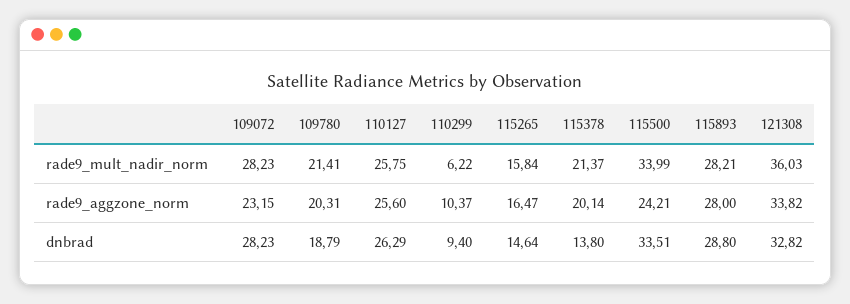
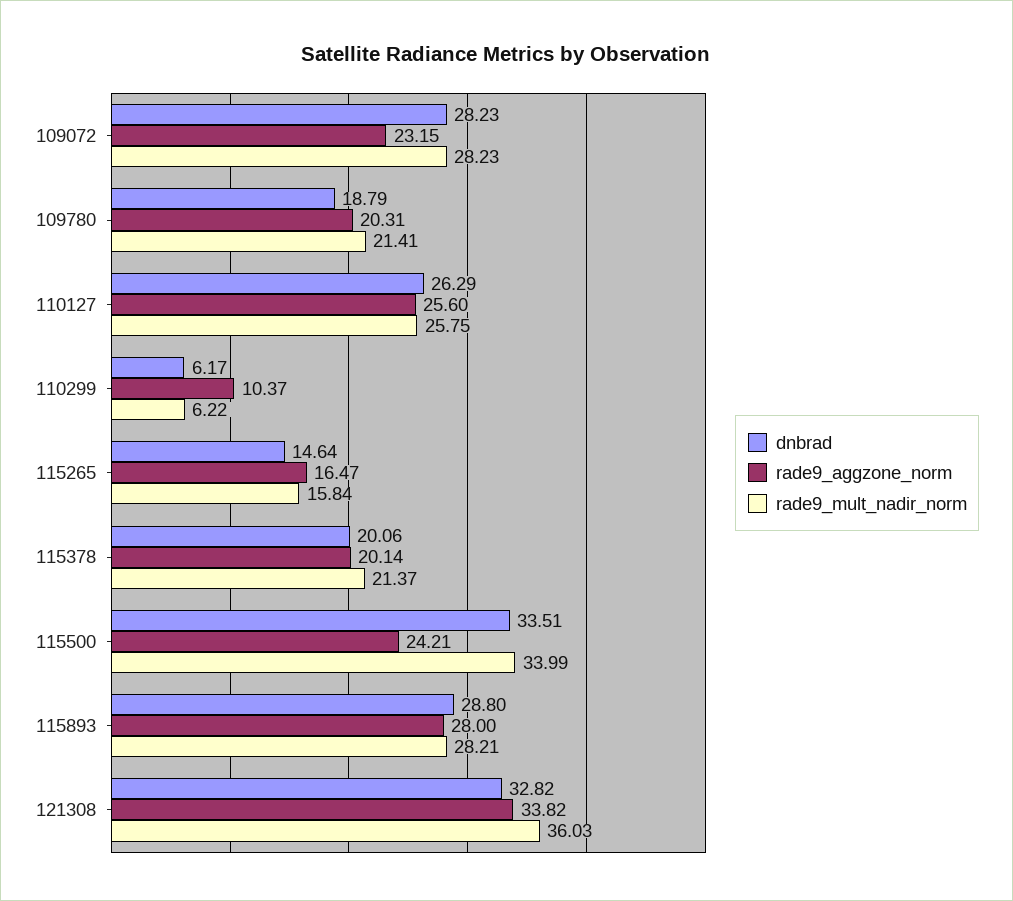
  {
    "rade9_mult_nadir_norm": {
      "109072": 28.23,
      "109780": 21.41,
      "110127": 25.75,
      "110299": 6.22,
      "115265": 15.84,
      "115378": 21.37,
      "115500": 33.99,
      "115893": 28.21,
      "121308": 36.03
    },
    "rade9_aggzone_norm": {
      "109072": 23.15,
      "109780": 20.31,
      "110127": 25.6,
      "110299": 10.37,
      "115265": 16.47,
      "115378": 20.14,
      "115500": 24.21,
      "115893": 28,
      "121308": 33.82
    },
    "dnbrad": {
      "109072": 28.23,
      "109780": 18.79,
      "110127": 26.29,
-     "110299": 9.4,
+     "110299": 6.17,
      "115265": 14.64,
-     "115378": 13.8,
+     "115378": 20.06,
      "115500": 33.51,
      "115893": 28.8,
      "121308": 32.82
    }
  }

